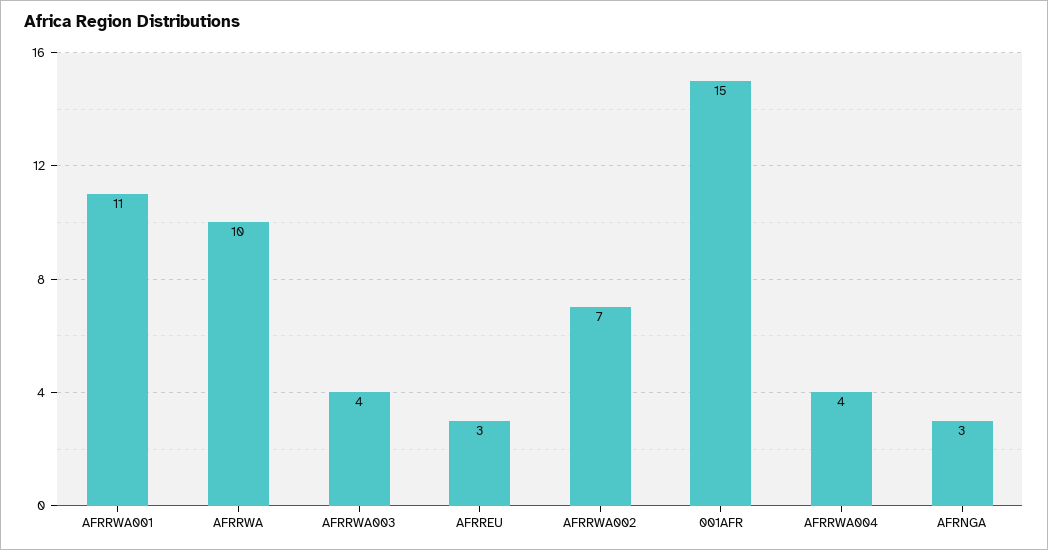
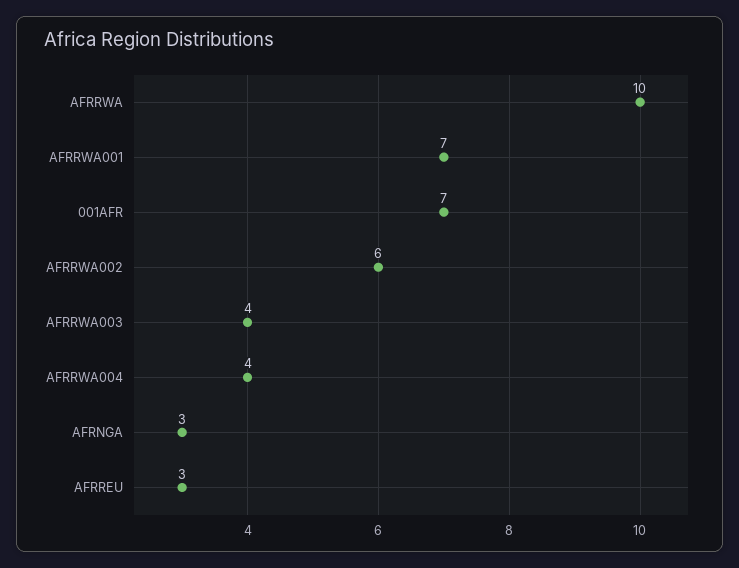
  {
-   "AFRRWA001": 11,
+   "AFRRWA001": 7,
    "AFRRWA": 10,
    "AFRRWA003": 4,
    "AFRREU": 3,
-   "AFRRWA002": 7,
+   "AFRRWA002": 6,
-   "001AFR": 15,
+   "001AFR": 7,
    "AFRRWA004": 4,
    "AFRNGA": 3
  }

